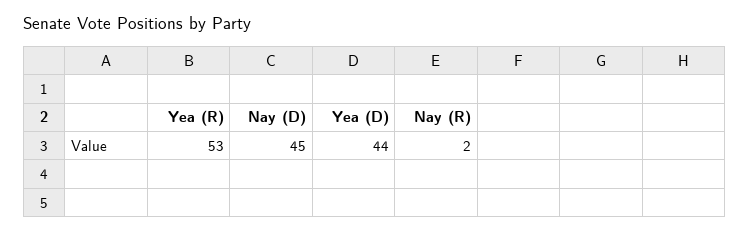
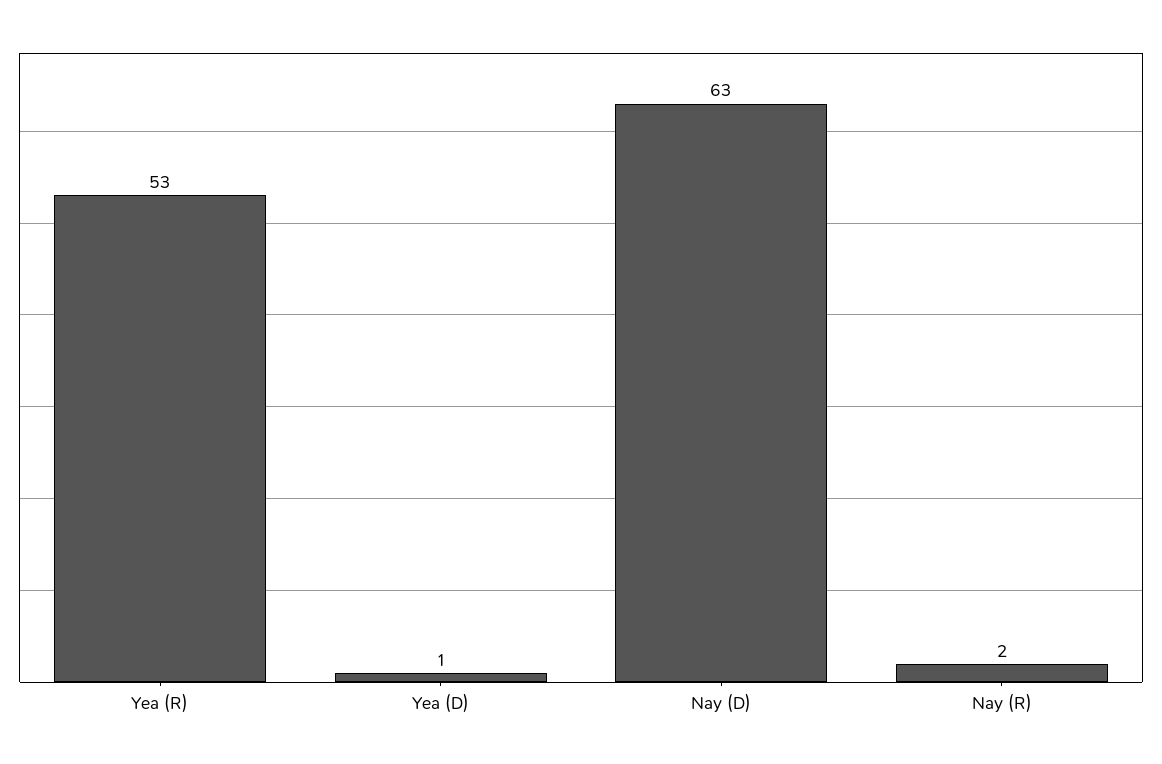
  {
    "Yea (R)": 53,
-   "Nay (D)": 45,
+   "Nay (D)": 63,
-   "Yea (D)": 44,
+   "Yea (D)": 1,
    "Nay (R)": 2
  }

